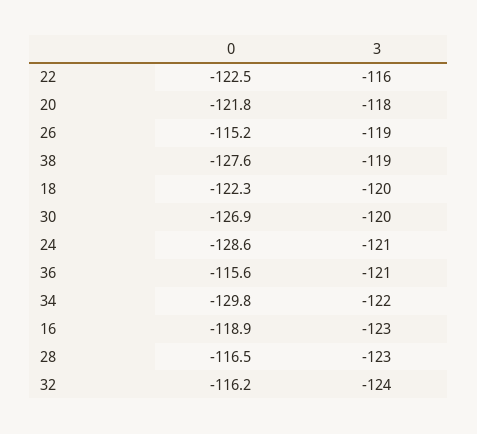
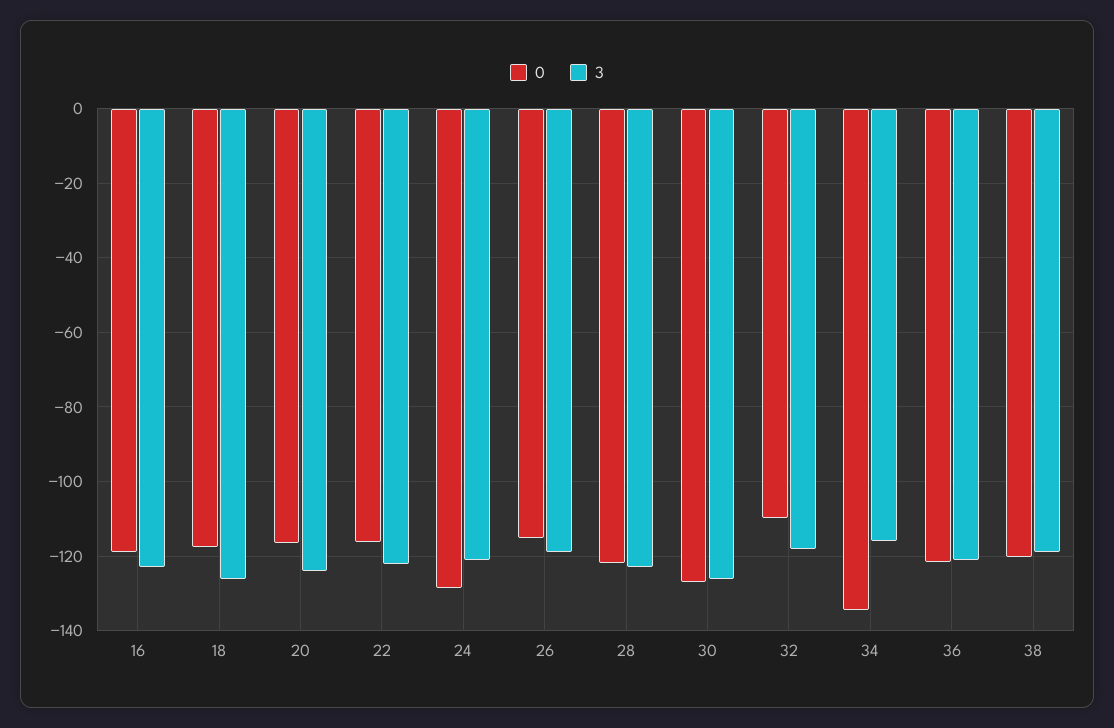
  {
    "0": {
-     "22": -122.5,
+     "22": -116,
-     "20": -121.8,
+     "20": -116,
      "26": -115.2,
-     "38": -127.6,
+     "38": -120,
-     "18": -122.3,
+     "18": -118,
      "30": -126.9,
      "24": -128.6,
-     "36": -115.6,
+     "36": -122,
-     "34": -129.8,
+     "34": -134,
      "16": -118.9,
-     "28": -116.5,
+     "28": -122,
-     "32": -116.2
+     "32": -110
    },
    "3": {
-     "22": -116,
+     "22": -122,
-     "20": -118,
+     "20": -124,
      "26": -119,
      "38": -119,
-     "18": -120,
+     "18": -126,
-     "30": -120,
+     "30": -126,
      "24": -121,
      "36": -121,
-     "34": -122,
+     "34": -116,
      "16": -123,
      "28": -123,
-     "32": -124
+     "32": -118
    }
  }

